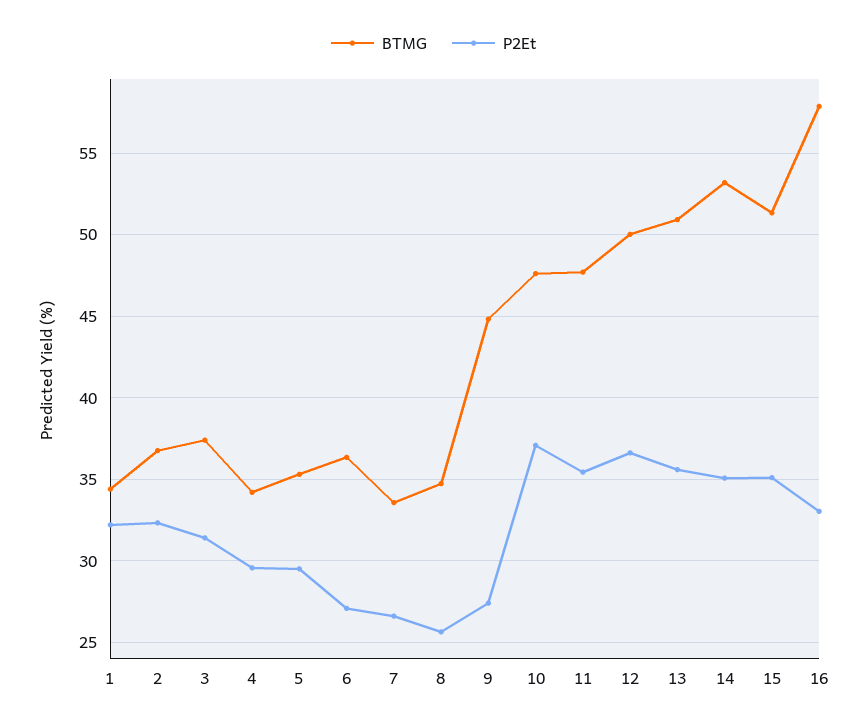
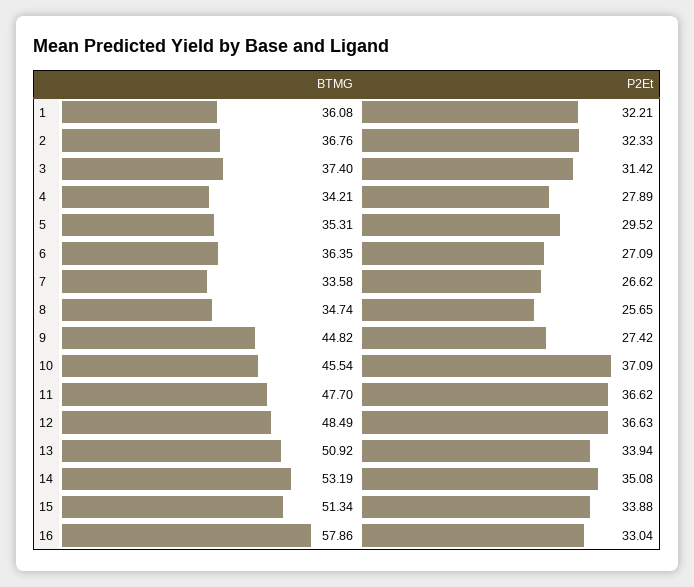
  {
    "BTMG": {
-     "1": 34.5,
+     "1": 36.08,
      "2": 36.76,
      "3": 37.4,
      "4": 34.21,
      "5": 35.31,
      "6": 36.35,
      "7": 33.58,
      "8": 34.74,
      "9": 44.82,
-     "10": 47.5,
+     "10": 45.54,
      "11": 47.7,
-     "12": 50,
+     "12": 48.49,
      "13": 50.92,
      "14": 53.19,
      "15": 51.34,
      "16": 57.86
    },
    "P2Et": {
      "1": 32.21,
      "2": 32.33,
      "3": 31.42,
-     "4": 29.5,
+     "4": 27.89,
      "5": 29.52,
      "6": 27.09,
      "7": 26.62,
      "8": 25.65,
      "9": 27.42,
      "10": 37.09,
-     "11": 35.5,
+     "11": 36.62,
      "12": 36.63,
-     "13": 35.5,
+     "13": 33.94,
      "14": 35.08,
-     "15": 35,
+     "15": 33.88,
      "16": 33.04
    }
  }

